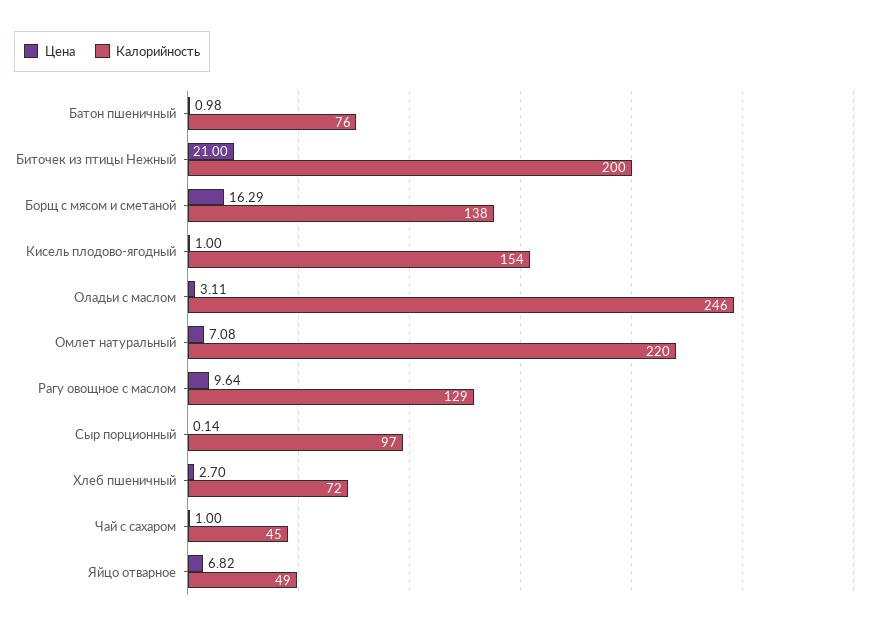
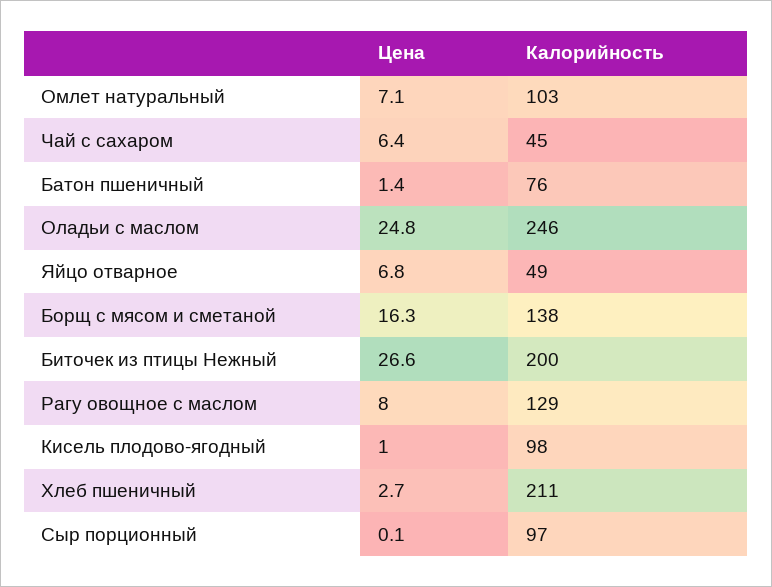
  {
    "Цена": {
-     "Батон пшеничный": 0.98,
+     "Батон пшеничный": 1.4,
-     "Биточек из птицы Нежный": 21,
+     "Биточек из птицы Нежный": 26.6,
      "Борщ с мясом и сметаной": 16.29,
      "Кисель плодово-ягодный": 1,
-     "Оладьи с маслом": 3.11,
+     "Оладьи с маслом": 24.8,
      "Омлет натуральный": 7.08,
-     "Рагу овощное с маслом": 9.64,
+     "Рагу овощное с маслом": 8,
      "Сыр порционный": 0.14,
      "Хлеб пшеничный": 2.7,
-     "Чай с сахаром": 1,
+     "Чай с сахаром": 6.4,
      "Яйцо отварное": 6.82
    },
    "Калорийность": {
      "Батон пшеничный": 76,
      "Биточек из птицы Нежный": 200,
      "Борщ с мясом и сметаной": 138,
-     "Кисель плодово-ягодный": 154,
+     "Кисель плодово-ягодный": 98,
      "Оладьи с маслом": 246,
-     "Омлет натуральный": 220,
+     "Омлет натуральный": 103,
      "Рагу овощное с маслом": 129,
      "Сыр порционный": 97,
-     "Хлеб пшеничный": 72,
+     "Хлеб пшеничный": 211,
      "Чай с сахаром": 45,
      "Яйцо отварное": 49
    }
  }

